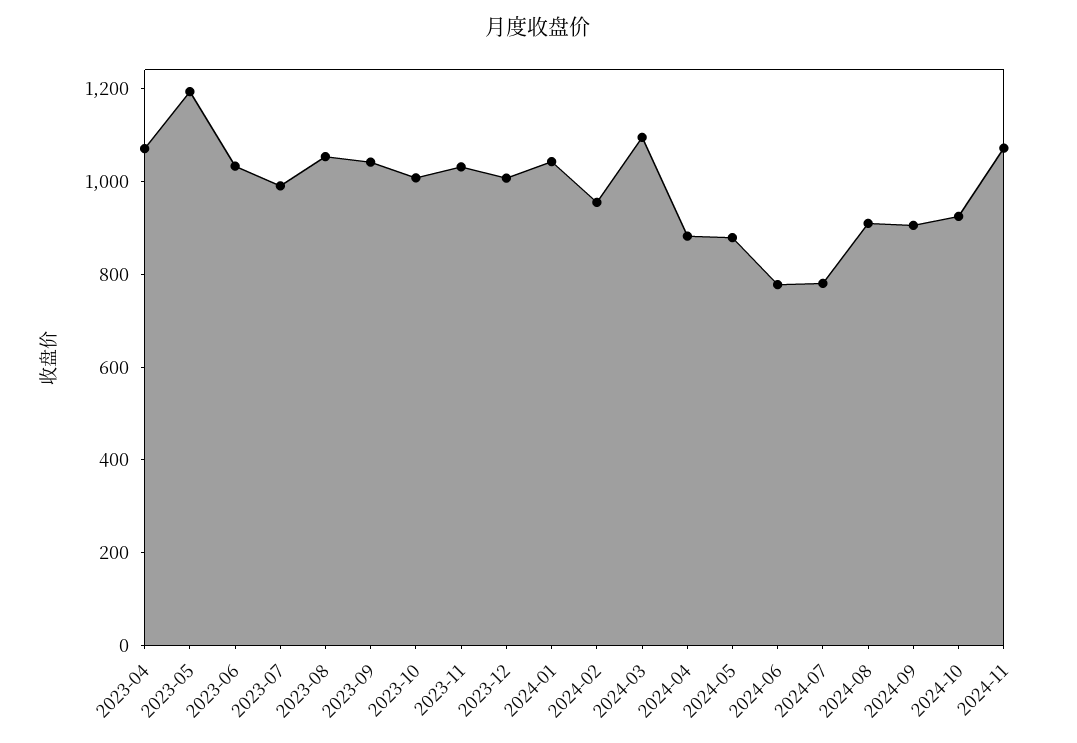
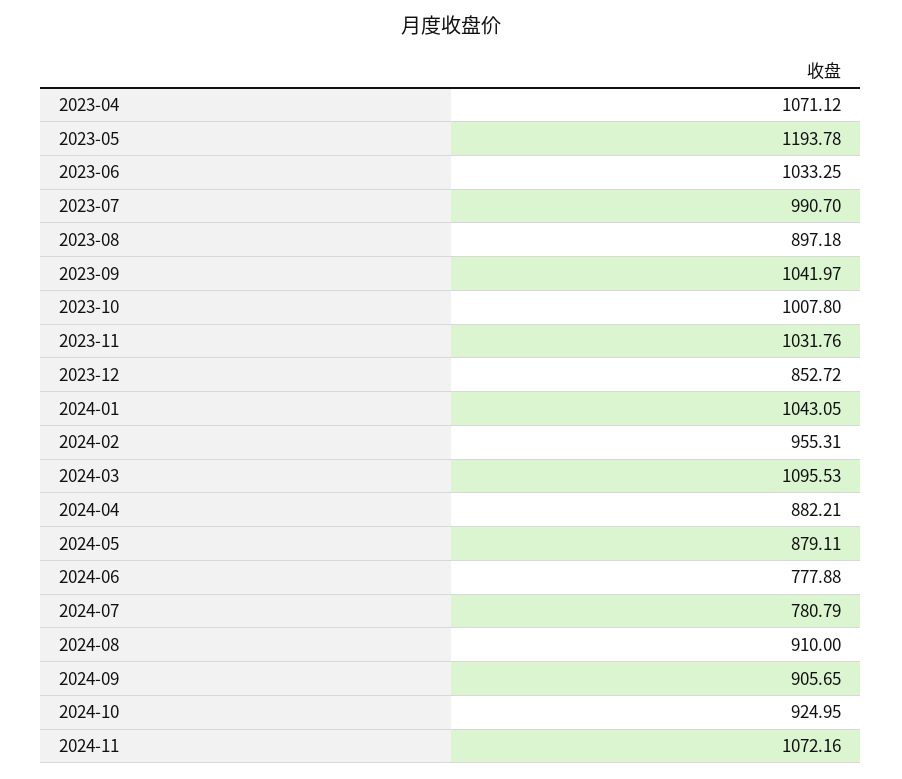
  {
    "2023-04": 1071.12,
    "2023-05": 1193.78,
    "2023-06": 1033.25,
    "2023-07": 990.7,
-   "2023-08": 1050,
+   "2023-08": 897.18,
    "2023-09": 1041.97,
    "2023-10": 1007.8,
    "2023-11": 1031.76,
-   "2023-12": 1000,
+   "2023-12": 852.72,
    "2024-01": 1043.05,
    "2024-02": 955.31,
    "2024-03": 1095.53,
    "2024-04": 882.21,
    "2024-05": 879.11,
    "2024-06": 777.88,
    "2024-07": 780.79,
    "2024-08": 910,
    "2024-09": 905.65,
    "2024-10": 924.95,
    "2024-11": 1072.16
  }

